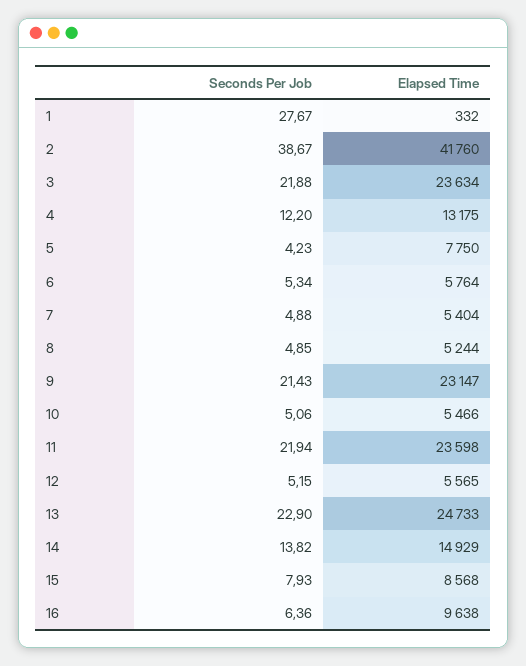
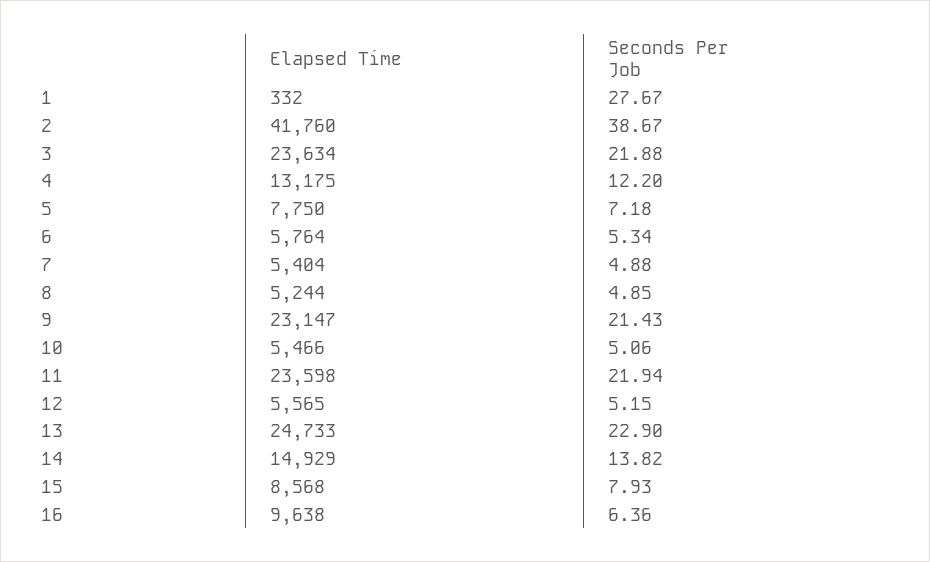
  {
    "Seconds Per Job": {
      "1": 27.67,
      "2": 38.67,
      "3": 21.88,
      "4": 12.2,
-     "5": 4.23,
+     "5": 7.18,
      "6": 5.34,
      "7": 4.88,
      "8": 4.85,
      "9": 21.43,
      "10": 5.06,
      "11": 21.94,
      "12": 5.15,
      "13": 22.9,
      "14": 13.82,
      "15": 7.93,
      "16": 6.36
    },
    "Elapsed Time": {
      "1": 332,
      "2": 41760,
      "3": 23634,
      "4": 13175,
      "5": 7750,
      "6": 5764,
      "7": 5404,
      "8": 5244,
      "9": 23147,
      "10": 5466,
      "11": 23598,
      "12": 5565,
      "13": 24733,
      "14": 14929,
      "15": 8568,
      "16": 9638
    }
  }

